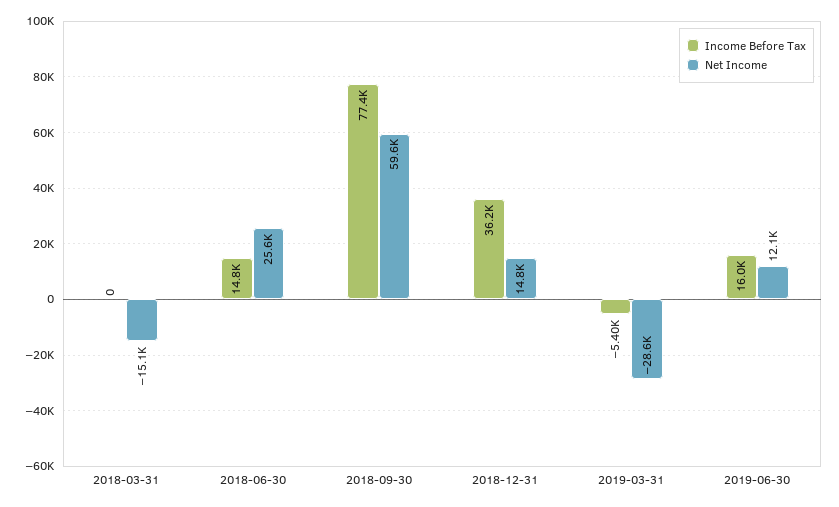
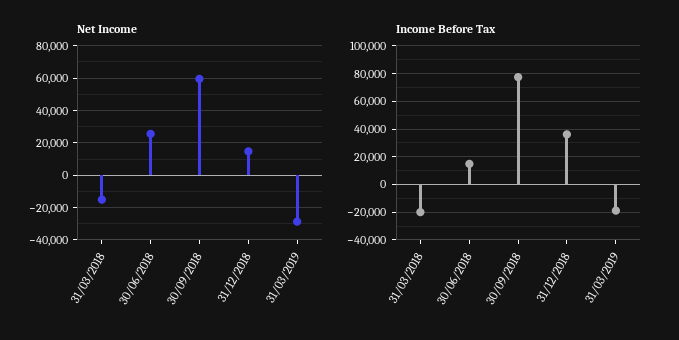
  {
    "Income Before Tax": {
-     "2018-03-31": 0,
+     "2018-03-31": -20000,
      "2018-06-30": 14800,
      "2018-09-30": 77400,
      "2018-12-31": 36200,
-     "2019-03-31": -5400,
+     "2019-03-31": -20000
-     "2019-06-30": 16000
    },
    "Net Income": {
      "2018-03-31": -15100,
      "2018-06-30": 25600,
      "2018-09-30": 59600,
      "2018-12-31": 14800,
-     "2019-03-31": -28600,
+     "2019-03-31": -28600
-     "2019-06-30": 12100
    }
  }

